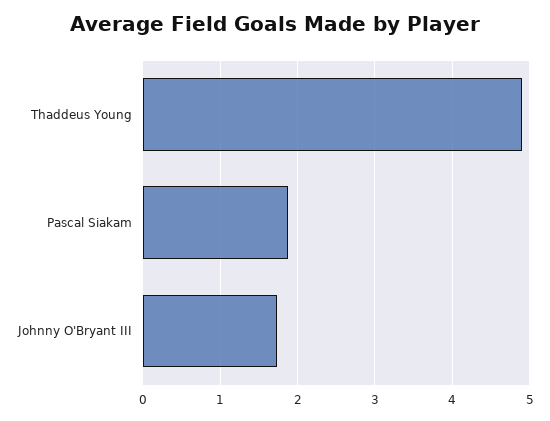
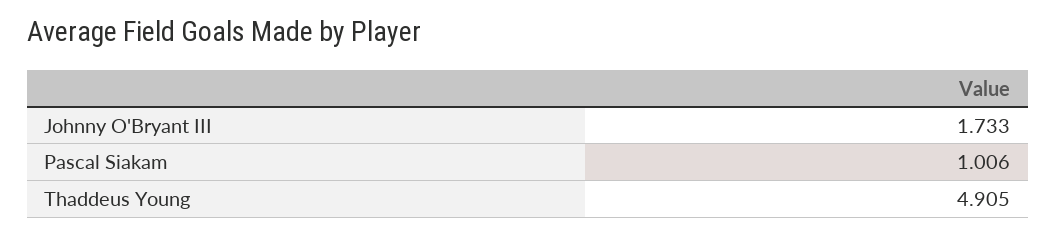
  {
    "Thaddeus Young": 4.905,
-   "Pascal Siakam": 1.9,
+   "Pascal Siakam": 1.006,
    "Johnny O'Bryant III": 1.733
  }

